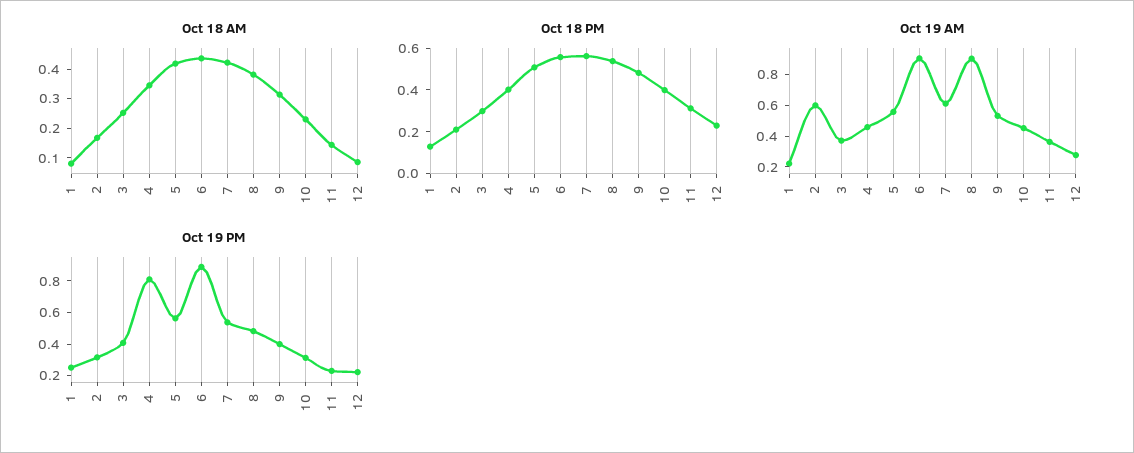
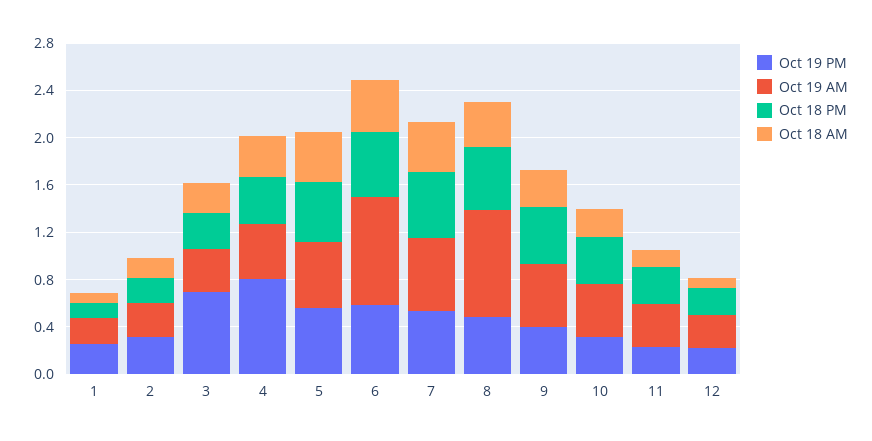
  {
    "Oct 18 AM": {
      "1": 0.1,
      "2": 0.15,
      "3": 0.25,
      "4": 0.35,
      "5": 0.4,
      "6": 0.45,
      "7": 0.4,
      "8": 0.4,
      "9": 0.3,
      "10": 0.25,
      "11": 0.15,
      "12": 0.1
    },
    "Oct 18 PM": {
      "1": 0.15,
      "2": 0.2,
      "3": 0.3,
      "4": 0.4,
      "5": 0.5,
      "6": 0.55,
      "7": 0.55,
      "8": 0.55,
      "9": 0.5,
      "10": 0.4,
      "11": 0.3,
      "12": 0.25
    },
    "Oct 19 AM": {
      "1": 0.2,
-     "2": 0.6,
+     "2": 0.3,
      "3": 0.4,
      "4": 0.5,
      "5": 0.6,
      "6": 0.9,
      "7": 0.6,
      "8": 0.9,
      "9": 0.5,
      "10": 0.5,
      "11": 0.4,
      "12": 0.3
    },
    "Oct 19 PM": {
      "1": 0.3,
      "2": 0.3,
-     "3": 0.4,
+     "3": 0.7,
      "4": 0.8,
      "5": 0.6,
-     "6": 0.9,
+     "6": 0.6,
      "7": 0.5,
      "8": 0.5,
      "9": 0.4,
      "10": 0.3,
      "11": 0.2,
      "12": 0.2
    }
  }

